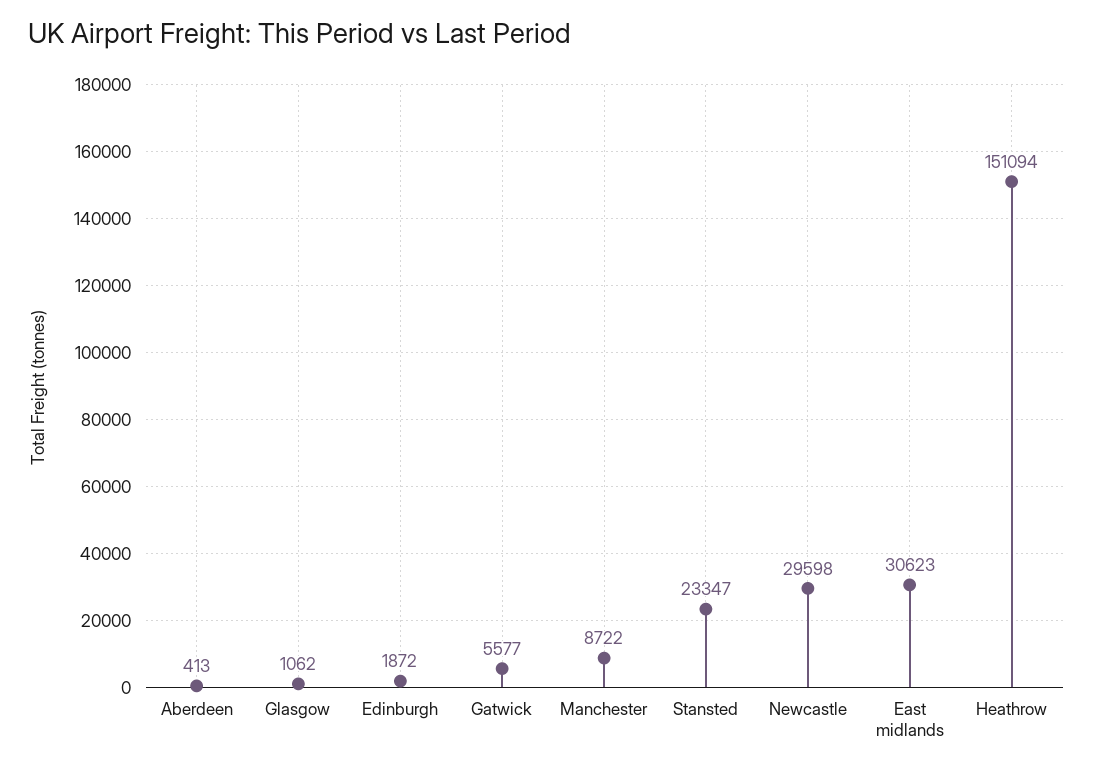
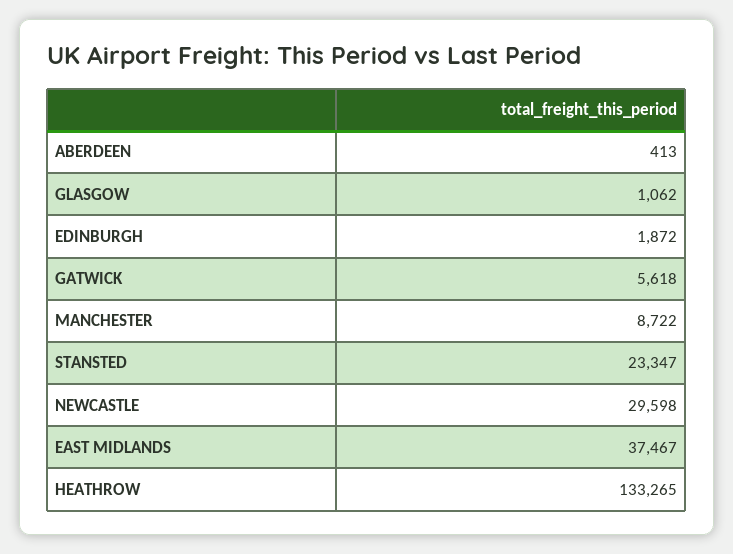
  {
    "Aberdeen": 413,
    "Glasgow": 1062,
    "Edinburgh": 1872,
-   "Gatwick": 5577,
+   "Gatwick": 5618,
    "Manchester": 8722,
    "Stansted": 23347,
    "Newcastle": 29598,
-   "East midlands": 30623,
+   "East midlands": 37467,
-   "Heathrow": 151094
+   "Heathrow": 133265
  }

